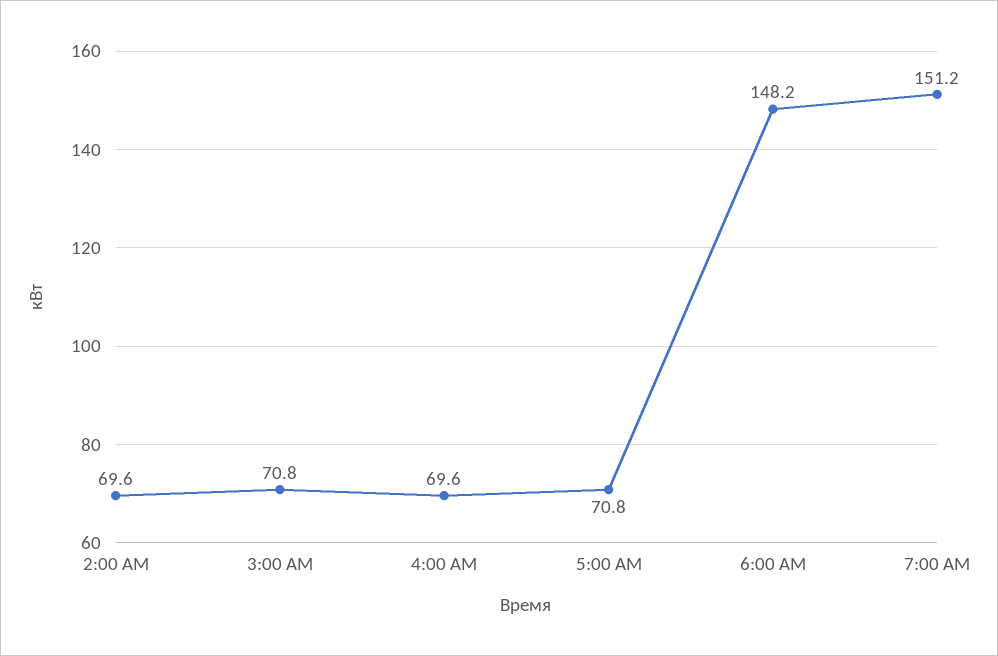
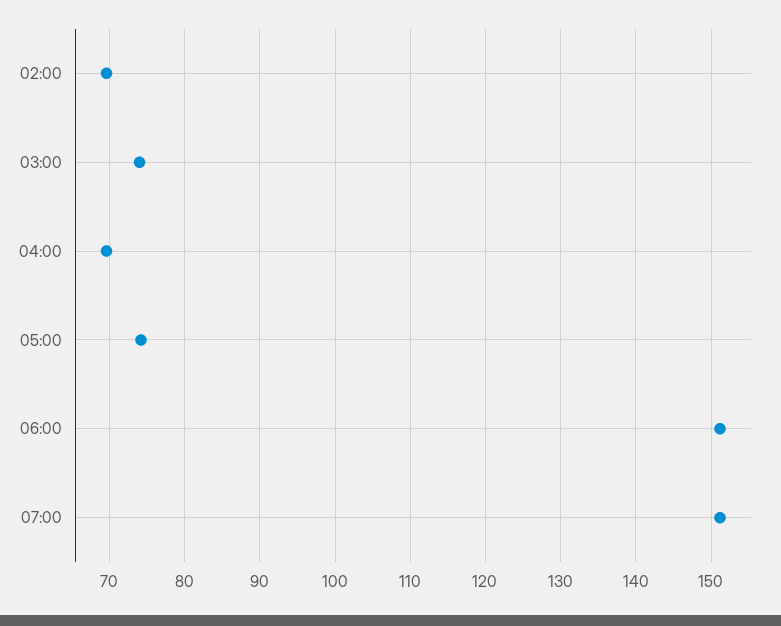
  {
    "2:00 AM": 69.6,
-   "3:00 AM": 70.8,
+   "3:00 AM": 74,
    "4:00 AM": 69.6,
-   "5:00 AM": 70.8,
+   "5:00 AM": 74,
-   "6:00 AM": 148.2,
+   "6:00 AM": 151,
    "7:00 AM": 151.2
  }

